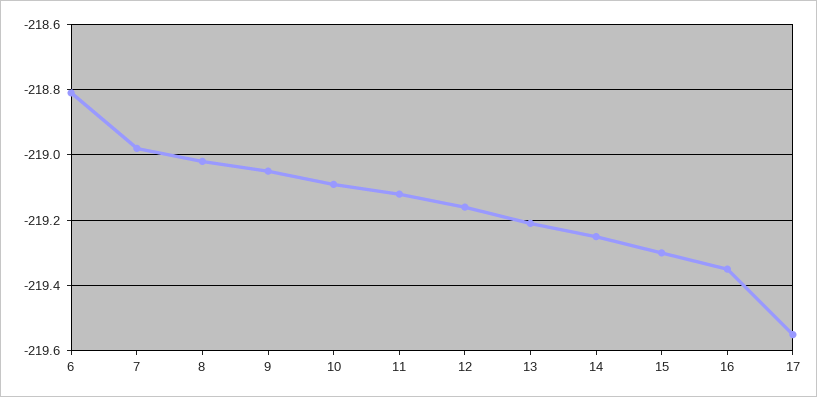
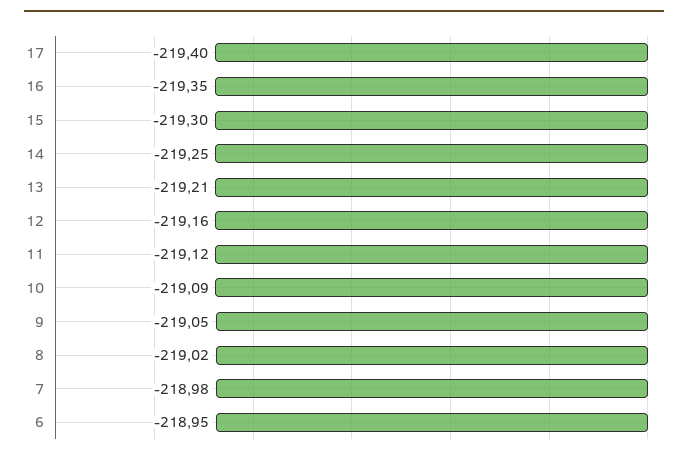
  {
-   "6": -218.8,
+   "6": -218.95,
    "7": -218.98,
    "8": -219.02,
    "9": -219.05,
    "10": -219.09,
    "11": -219.12,
    "12": -219.16,
    "13": -219.21,
    "14": -219.25,
    "15": -219.3,
    "16": -219.35,
-   "17": -219.55
+   "17": -219.4
  }

